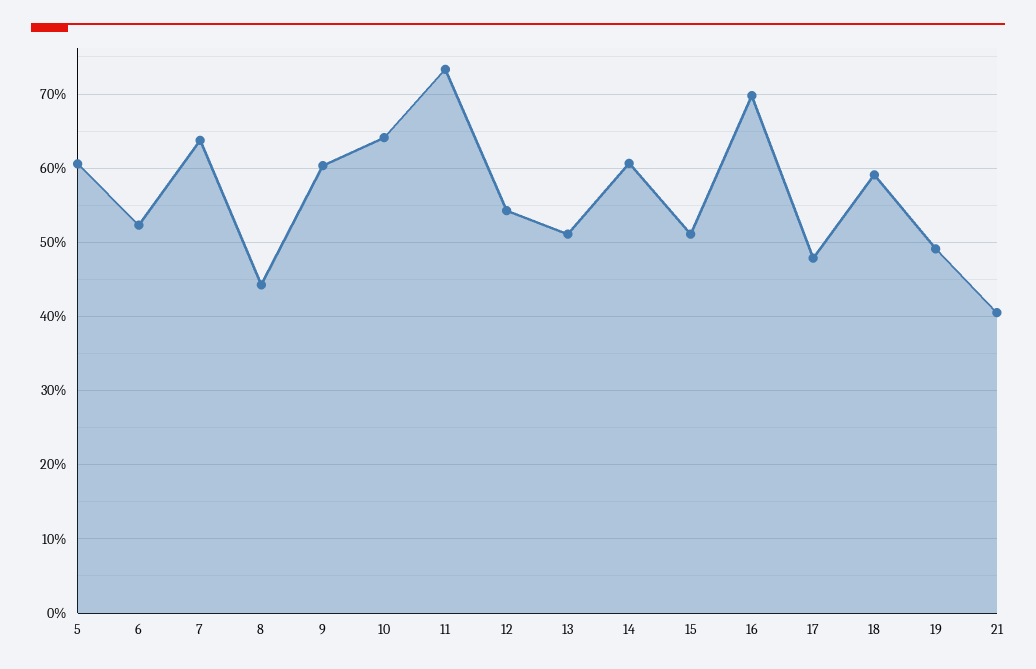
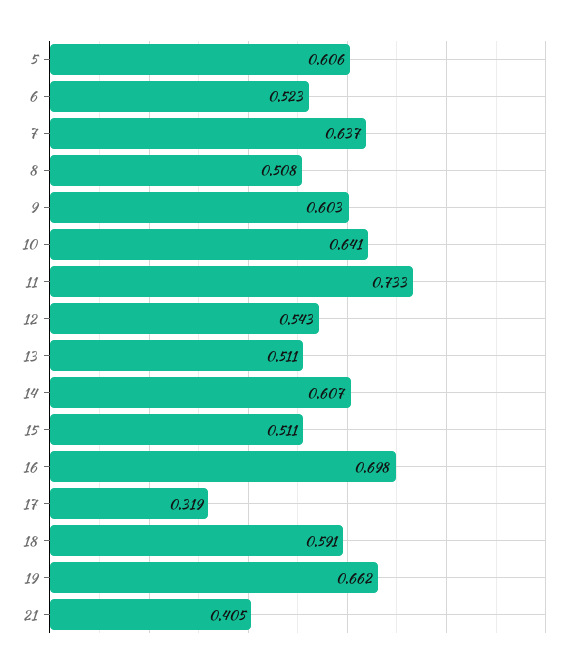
  {
    "5": 0.606,
    "6": 0.523,
    "7": 0.637,
-   "8": 0.44,
+   "8": 0.508,
    "9": 0.603,
    "10": 0.641,
    "11": 0.733,
    "12": 0.543,
    "13": 0.511,
    "14": 0.607,
    "15": 0.511,
    "16": 0.698,
-   "17": 0.48,
+   "17": 0.319,
    "18": 0.591,
-   "19": 0.49,
+   "19": 0.662,
    "21": 0.405
  }

